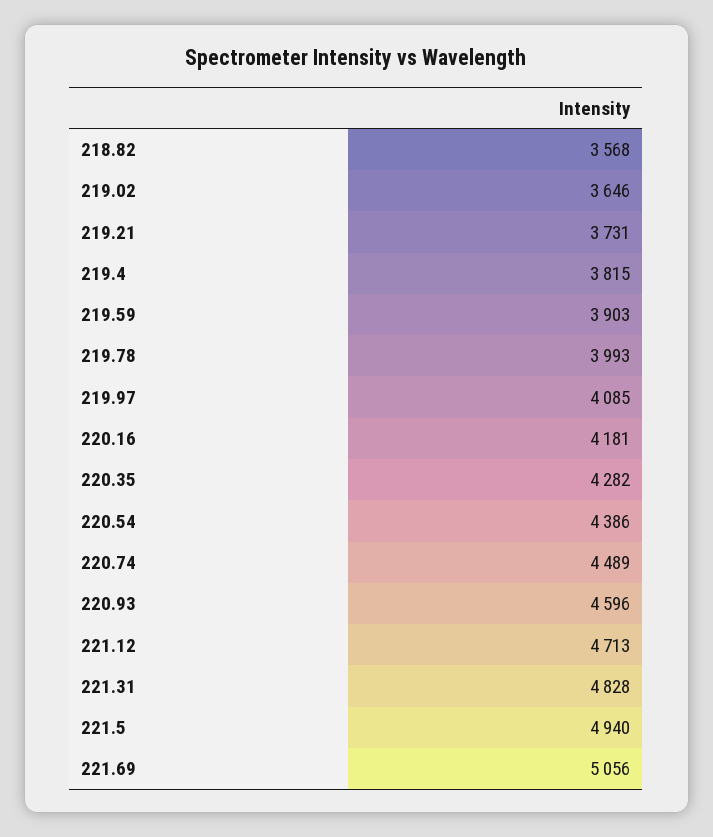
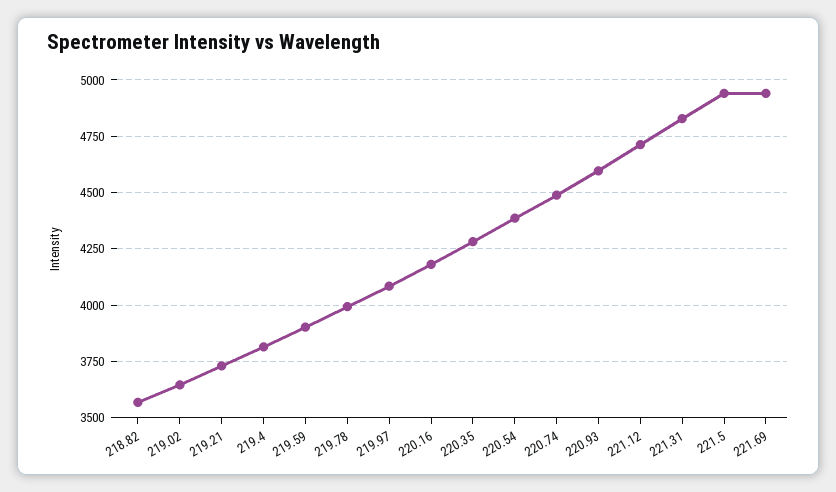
  {
    "218.82": 3568,
    "219.02": 3646,
    "219.21": 3731,
    "219.4": 3815,
    "219.59": 3903,
    "219.78": 3993,
    "219.97": 4085,
    "220.16": 4181,
    "220.35": 4282,
    "220.54": 4386,
    "220.74": 4489,
    "220.93": 4596,
    "221.12": 4713,
    "221.31": 4828,
    "221.5": 4940,
-   "221.69": 5056
+   "221.69": 4950
  }

